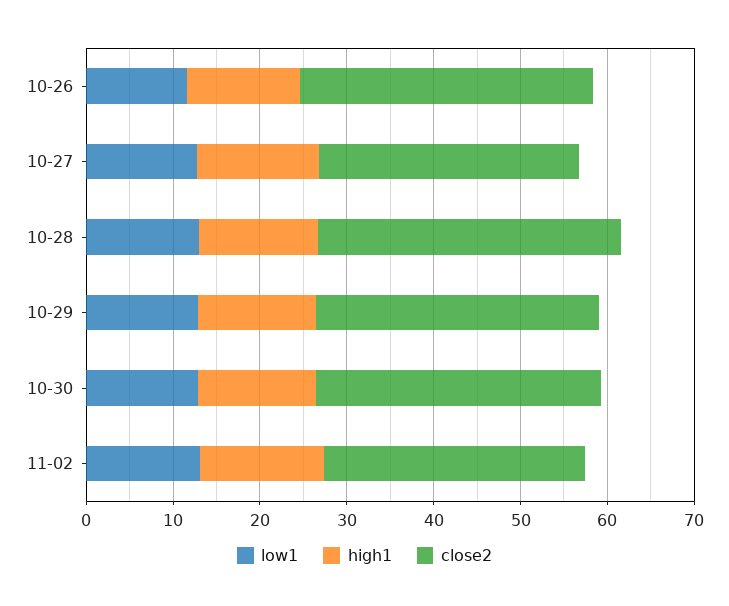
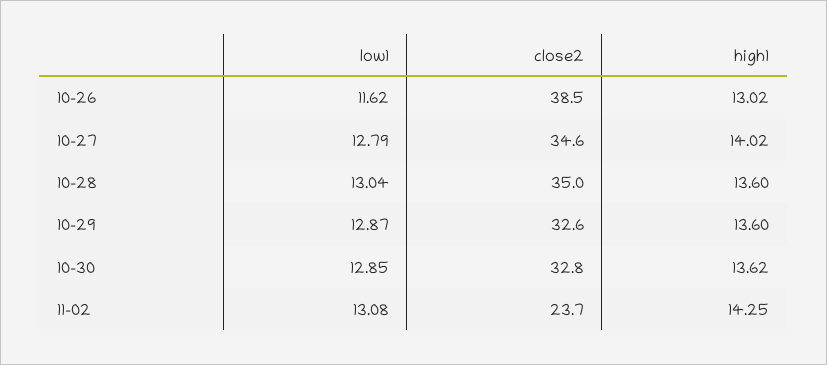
  {
    "low1": {
      "10-26": 11.62,
      "10-27": 12.79,
      "10-28": 13.04,
      "10-29": 12.87,
      "10-30": 12.85,
      "11-02": 13.08
    },
    "high1": {
      "10-26": 13.02,
      "10-27": 14.02,
      "10-28": 13.6,
      "10-29": 13.6,
      "10-30": 13.62,
      "11-02": 14.25
    },
    "close2": {
-     "10-26": 34,
+     "10-26": 38.5,
-     "10-27": 30,
+     "10-27": 34.6,
      "10-28": 35,
      "10-29": 32.6,
      "10-30": 32.8,
-     "11-02": 30
+     "11-02": 23.7
    }
  }

